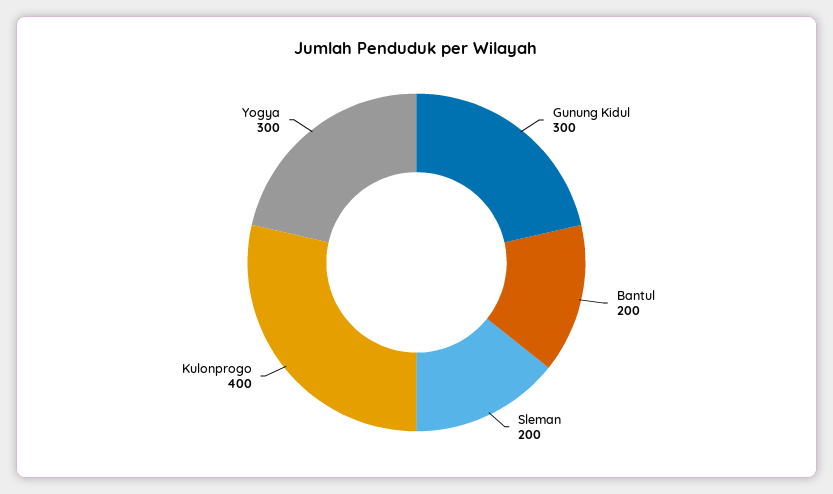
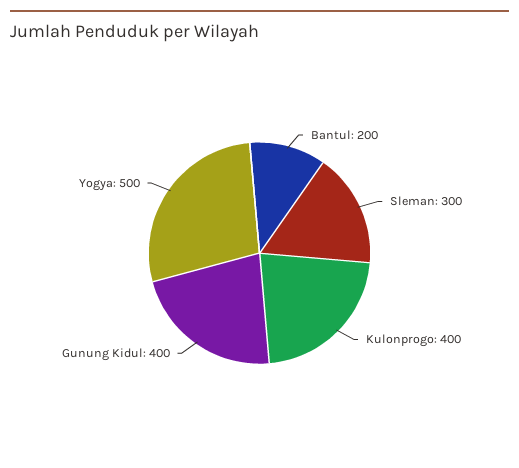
  {
-   "Gunung Kidul": 300,
+   "Gunung Kidul": 400,
    "Bantul": 200,
-   "Sleman": 200,
+   "Sleman": 300,
    "Kulonprogo": 400,
-   "Yogya": 300
+   "Yogya": 500
  }

